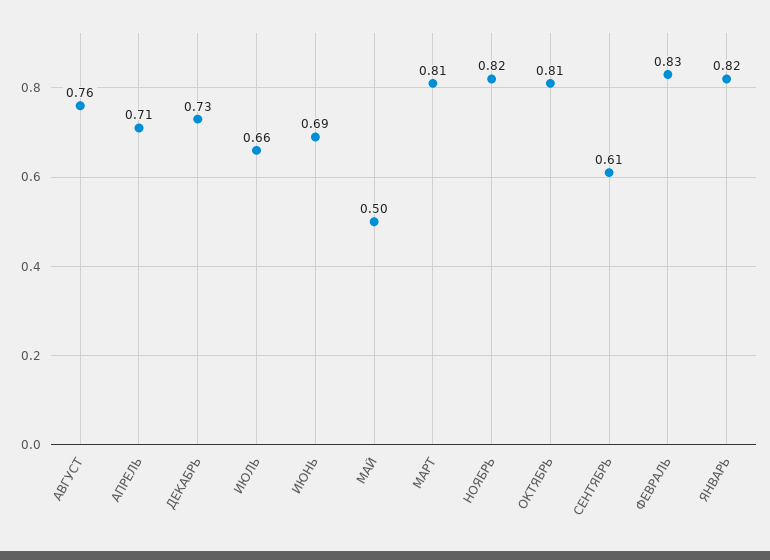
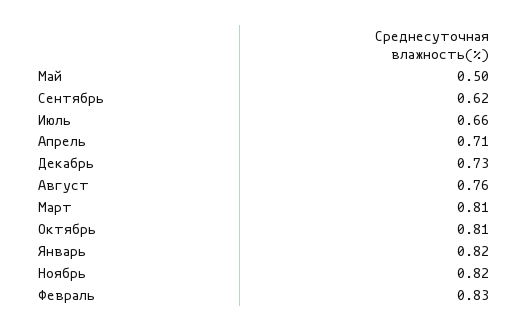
  {
    "АВГУСТ": 0.76,
    "АПРЕЛЬ": 0.71,
    "ДЕКАБРЬ": 0.73,
    "ИЮЛЬ": 0.66,
-   "ИЮНЬ": 0.69,
    "МАЙ": 0.5,
    "МАРТ": 0.81,
    "НОЯБРЬ": 0.82,
    "ОКТЯБРЬ": 0.81,
-   "СЕНТЯБРЬ": 0.61,
+   "СЕНТЯБРЬ": 0.62,
    "ФЕВРАЛЬ": 0.83,
    "ЯНВАРЬ": 0.82
  }

